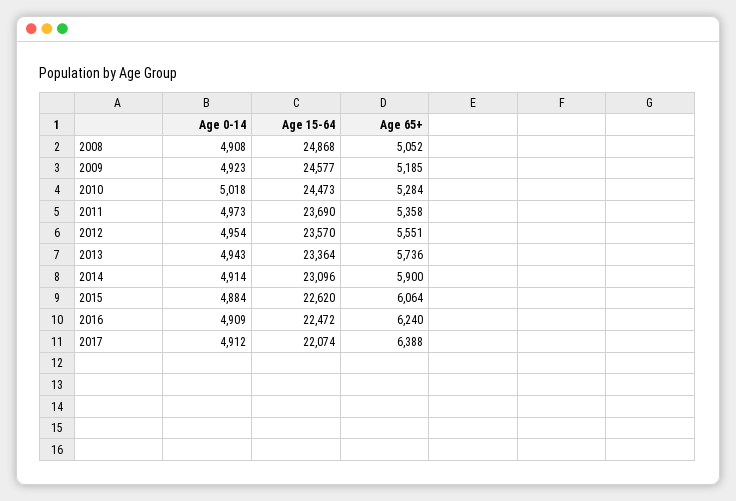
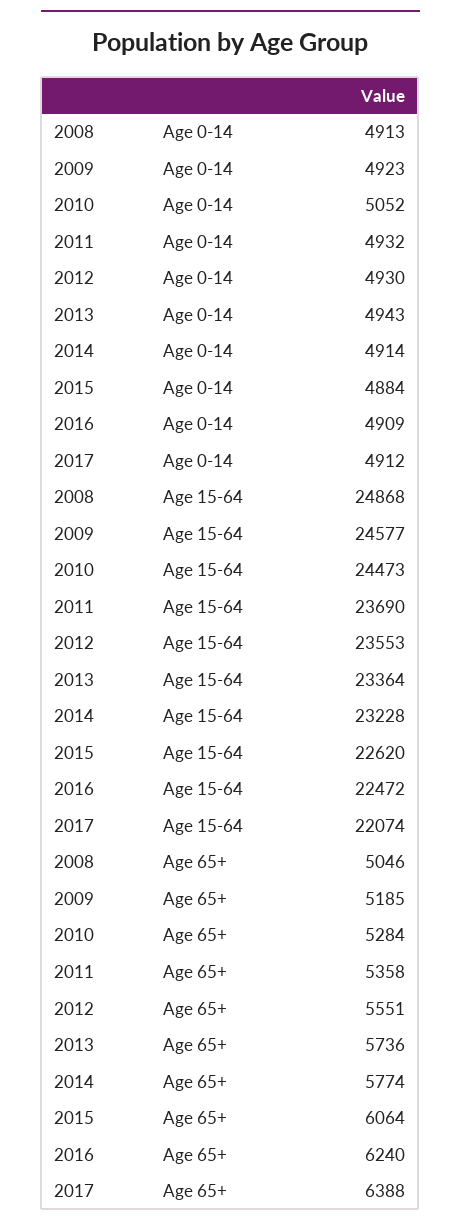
  {
    "Age 0-14": {
-     "2008": 4908,
+     "2008": 4913,
      "2009": 4923,
-     "2010": 5018,
+     "2010": 5052,
-     "2011": 4973,
+     "2011": 4932,
-     "2012": 4954,
+     "2012": 4930,
      "2013": 4943,
      "2014": 4914,
      "2015": 4884,
      "2016": 4909,
      "2017": 4912
    },
    "Age 15-64": {
      "2008": 24868,
      "2009": 24577,
      "2010": 24473,
      "2011": 23690,
-     "2012": 23570,
+     "2012": 23553,
      "2013": 23364,
-     "2014": 23096,
+     "2014": 23228,
      "2015": 22620,
      "2016": 22472,
      "2017": 22074
    },
    "Age 65+": {
-     "2008": 5052,
+     "2008": 5046,
      "2009": 5185,
      "2010": 5284,
      "2011": 5358,
      "2012": 5551,
      "2013": 5736,
-     "2014": 5900,
+     "2014": 5774,
      "2015": 6064,
      "2016": 6240,
      "2017": 6388
    }
  }

